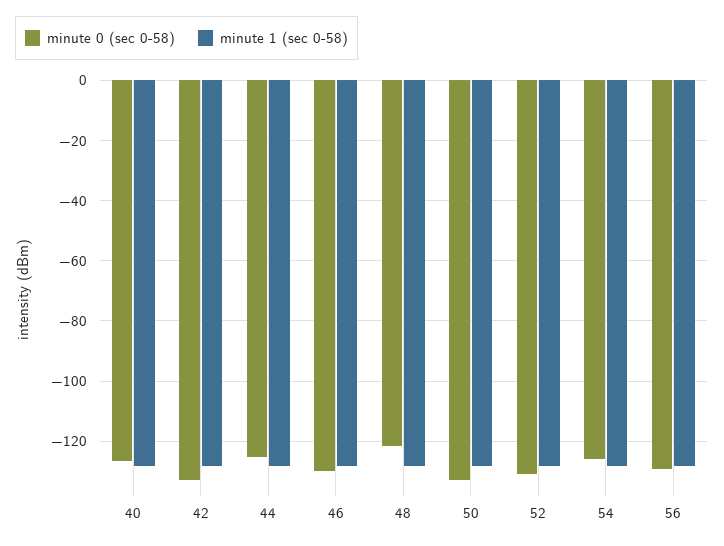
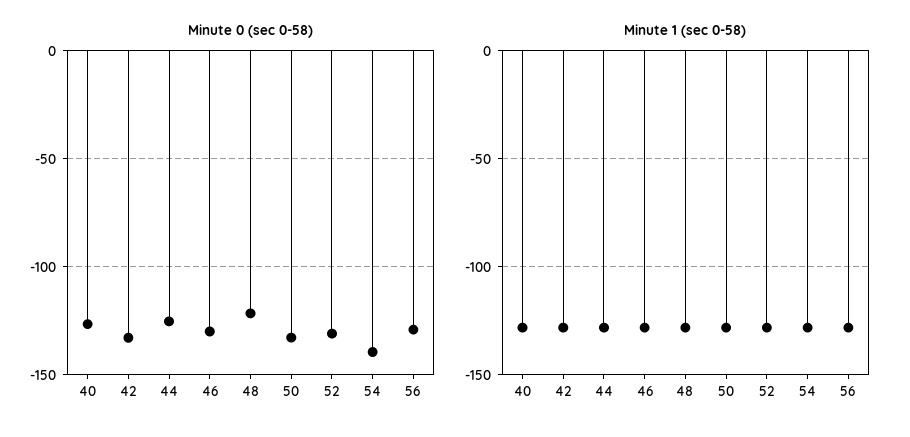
  {
    "minute 0 (sec 0-58)": {
      "40": -126,
      "42": -132,
      "44": -126,
      "46": -130,
      "48": -122,
      "50": -132,
      "52": -132,
-     "54": -126,
+     "54": -140,
      "56": -130
    },
    "minute 1 (sec 0-58)": {
      "40": -128,
      "42": -128,
      "44": -128,
      "46": -128,
      "48": -128,
      "50": -128,
      "52": -128,
      "54": -128,
      "56": -128
    }
  }

